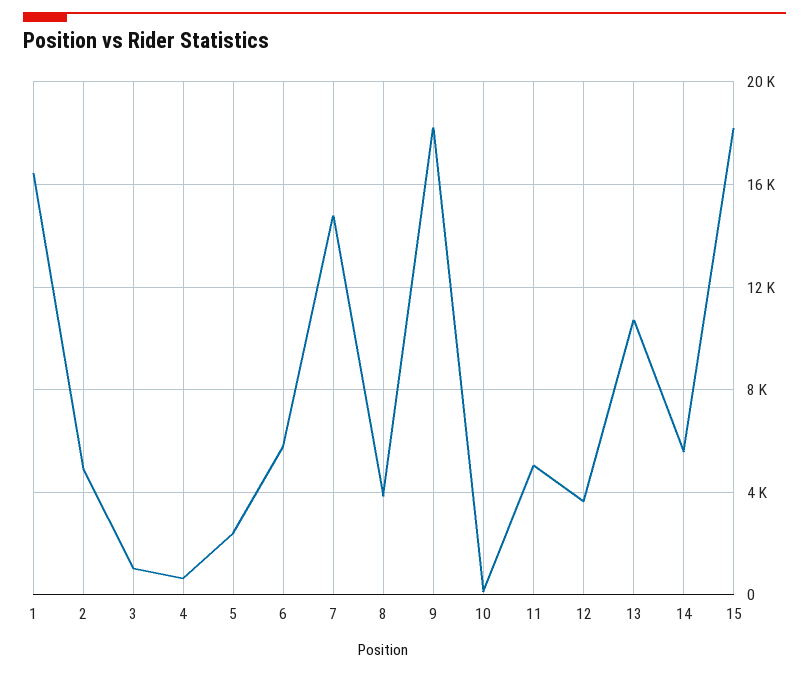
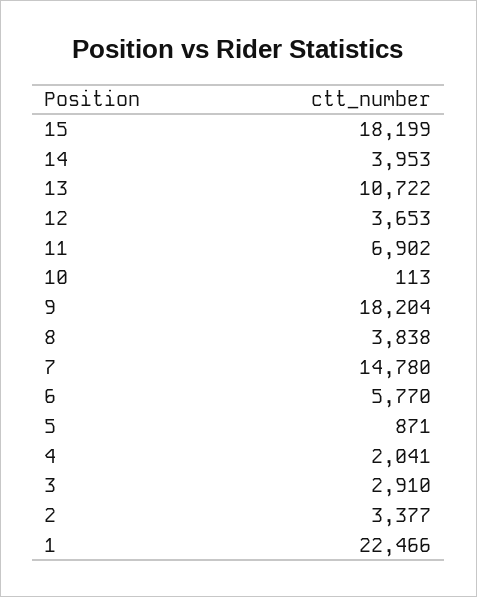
  {
-   "1": 16500,
+   "1": 22466,
-   "2": 5000,
+   "2": 3377,
-   "3": 1000,
+   "3": 2910,
-   "4": 500,
+   "4": 2041,
-   "5": 2500,
+   "5": 871,
    "6": 5770,
    "7": 14780,
    "8": 3838,
    "9": 18204,
    "10": 113,
-   "11": 5000,
+   "11": 6902,
    "12": 3653,
    "13": 10722,
-   "14": 5500,
+   "14": 3953,
    "15": 18199
  }

